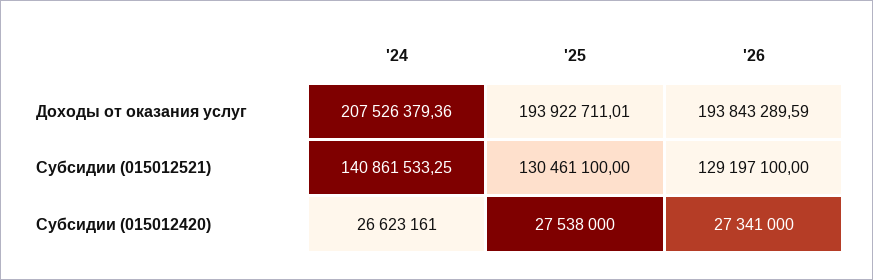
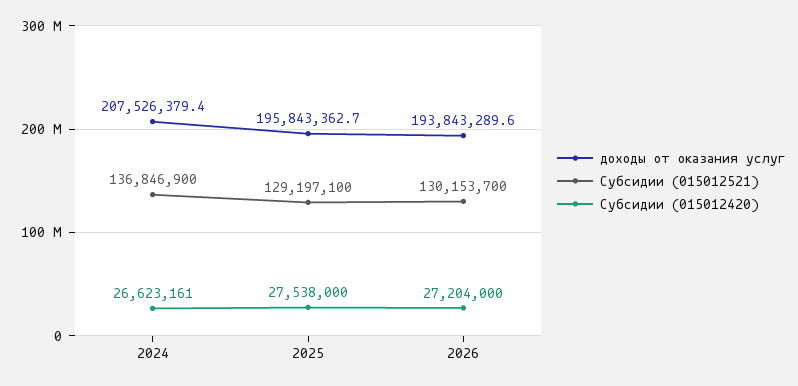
  {
    "Доходы от оказания услуг": {
      "'24": 207526379.36,
-     "'25": 193922711.01,
+     "'25": 195843362.7,
      "'26": 193843289.59
    },
    "Субсидии (015012521)": {
-     "'24": 140861533.25,
+     "'24": 136846900,
-     "'25": 130461100,
+     "'25": 129197100,
-     "'26": 129197100
+     "'26": 130153700
    },
    "Субсидии (015012420)": {
      "'24": 26623161,
      "'25": 27538000,
-     "'26": 27341000
+     "'26": 27204000
    }
  }

